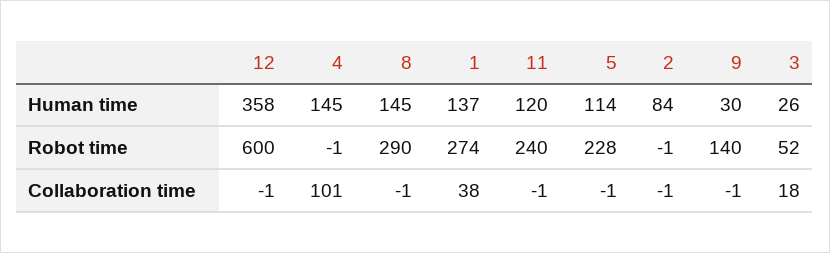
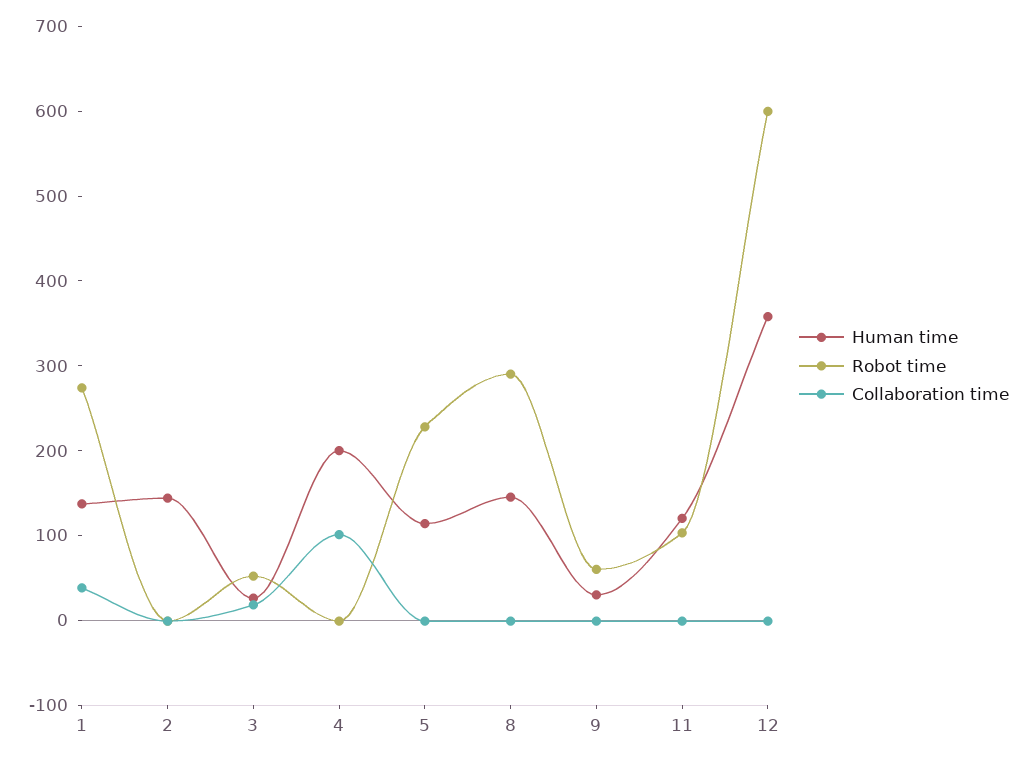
  {
    "Human time": {
      "12": 358,
-     "4": 145,
+     "4": 200,
      "8": 145,
      "1": 137,
      "11": 120,
      "5": 114,
-     "2": 84,
+     "2": 140,
      "9": 30,
      "3": 26
    },
    "Robot time": {
      "12": 600,
      "4": -1,
      "8": 290,
      "1": 274,
-     "11": 240,
+     "11": 100,
      "5": 228,
      "2": -1,
-     "9": 140,
+     "9": 60,
      "3": 52
    },
    "Collaboration time": {
      "12": -1,
      "4": 101,
      "8": -1,
      "1": 38,
      "11": -1,
      "5": -1,
      "2": -1,
      "9": -1,
      "3": 18
    }
  }

